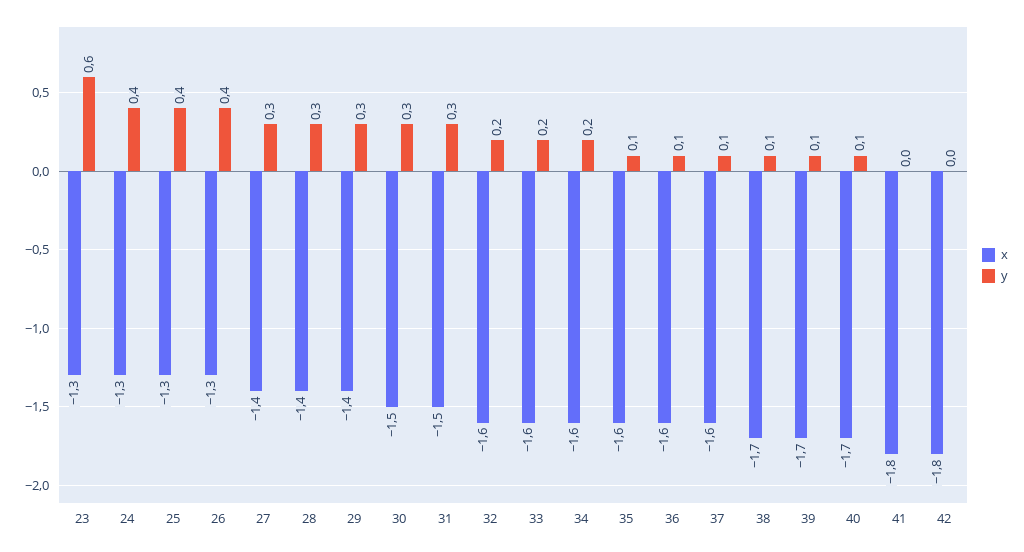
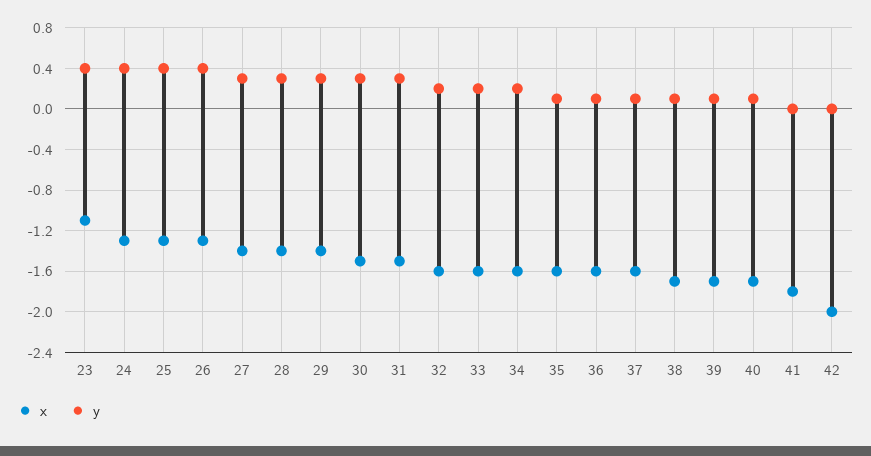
  {
    "x": {
-     "23": -1.3,
+     "23": -1.1,
      "24": -1.3,
      "25": -1.3,
      "26": -1.3,
      "27": -1.4,
      "28": -1.4,
      "29": -1.4,
      "30": -1.5,
      "31": -1.5,
      "32": -1.6,
      "33": -1.6,
      "34": -1.6,
      "35": -1.6,
      "36": -1.6,
      "37": -1.6,
      "38": -1.7,
      "39": -1.7,
      "40": -1.7,
      "41": -1.8,
-     "42": -1.8
+     "42": -2
    },
    "y": {
-     "23": 0.6,
+     "23": 0.4,
      "24": 0.4,
      "25": 0.4,
      "26": 0.4,
      "27": 0.3,
      "28": 0.3,
      "29": 0.3,
      "30": 0.3,
      "31": 0.3,
      "32": 0.2,
      "33": 0.2,
      "34": 0.2,
      "35": 0.1,
      "36": 0.1,
      "37": 0.1,
      "38": 0.1,
      "39": 0.1,
      "40": 0.1,
      "41": 0,
      "42": 0
    }
  }

